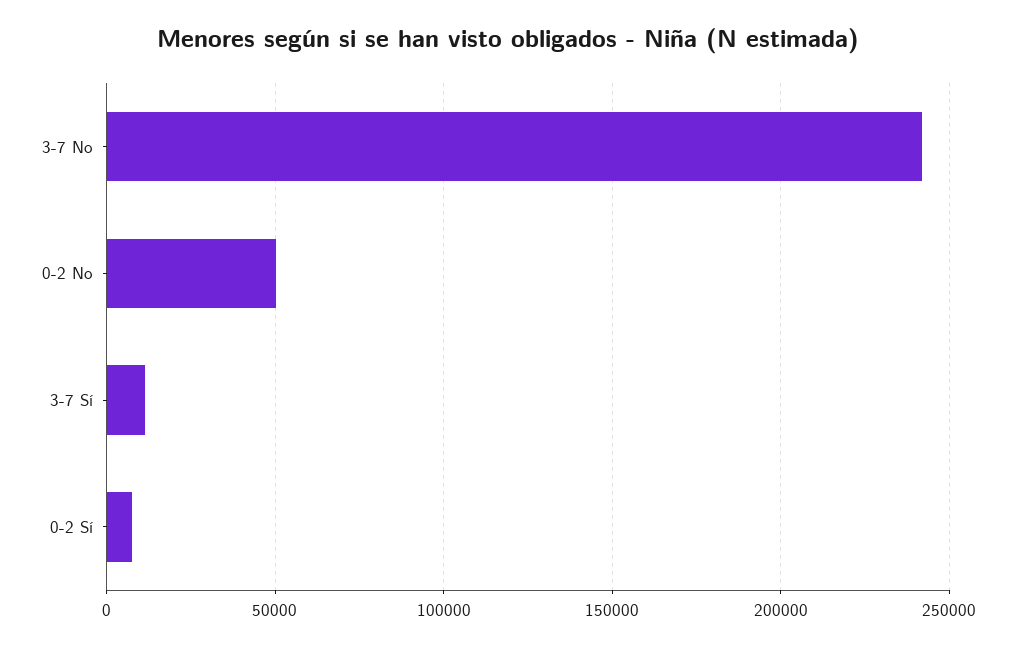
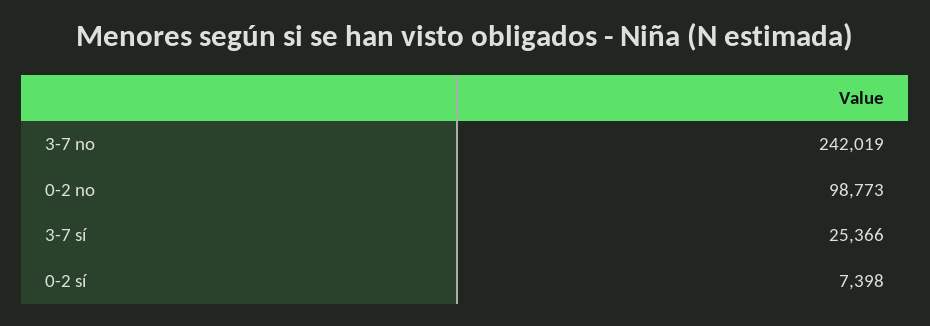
  {
    "3-7 No": 242019,
-   "0-2 No": 50000,
+   "0-2 No": 98773,
-   "3-7 Sí": 10000,
+   "3-7 Sí": 25366,
    "0-2 Sí": 7398
  }

